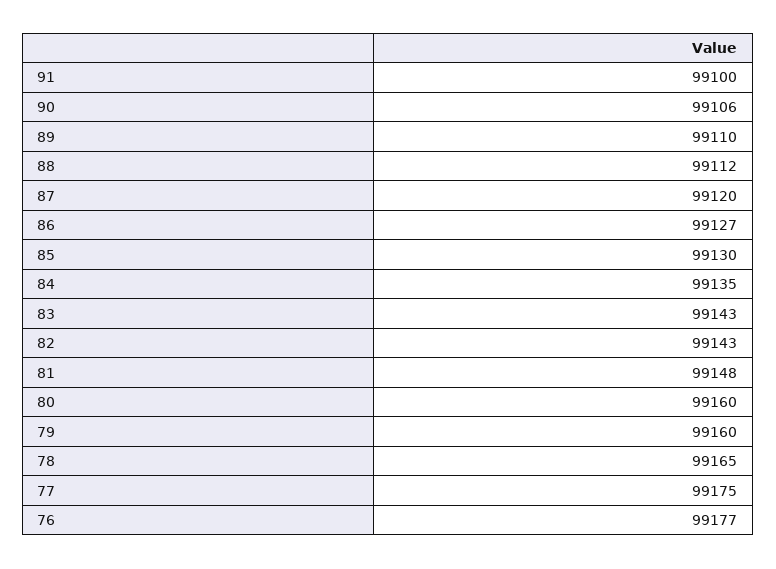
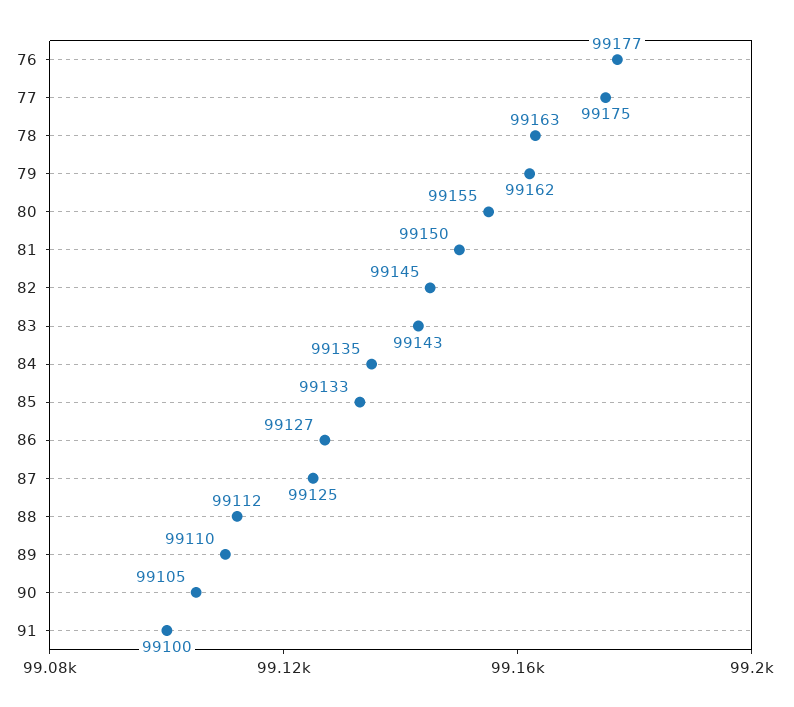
  {
    "91": 99100,
-   "90": 99106,
+   "90": 99105,
    "89": 99110,
    "88": 99112,
-   "87": 99120,
+   "87": 99125,
    "86": 99127,
-   "85": 99130,
+   "85": 99133,
    "84": 99135,
    "83": 99143,
-   "82": 99143,
+   "82": 99145,
-   "81": 99148,
+   "81": 99150,
-   "80": 99160,
+   "80": 99155,
-   "79": 99160,
+   "79": 99162,
-   "78": 99165,
+   "78": 99163,
    "77": 99175,
    "76": 99177
  }

